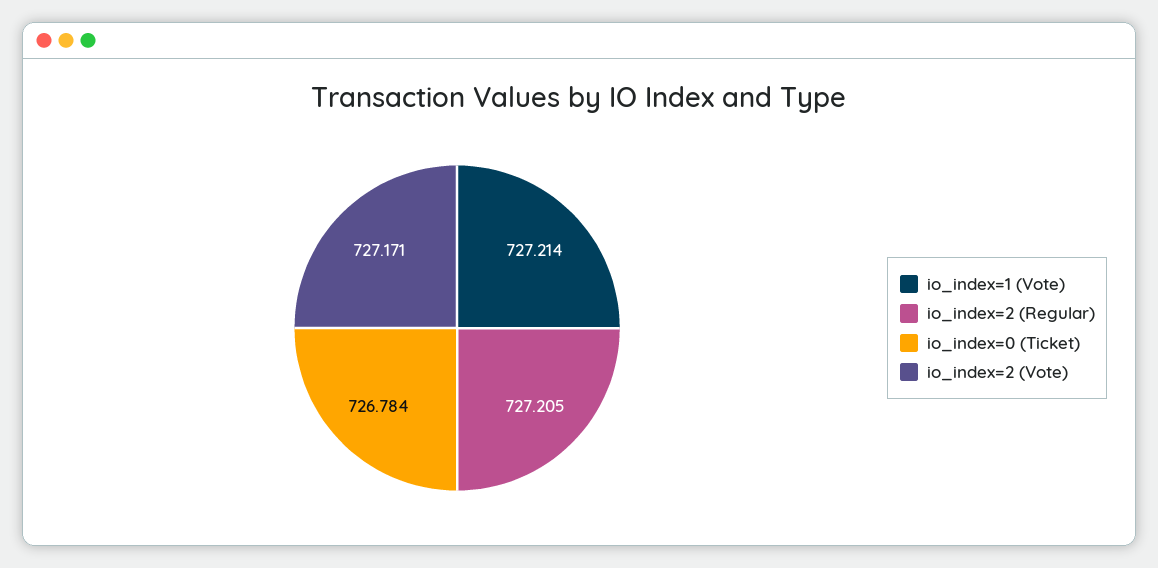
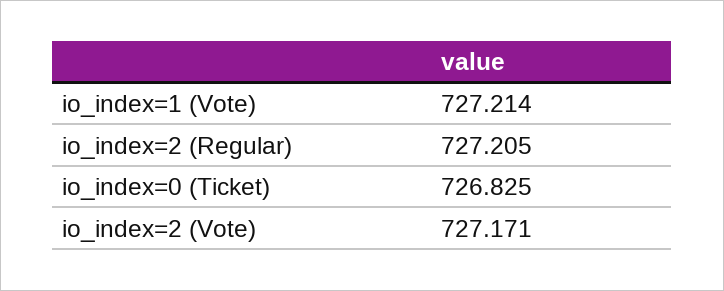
  {
    "io_index=1 (Vote)": 727.214,
    "io_index=2 (Regular)": 727.205,
-   "io_index=0 (Ticket)": 726.784,
+   "io_index=0 (Ticket)": 726.825,
    "io_index=2 (Vote)": 727.171
  }

